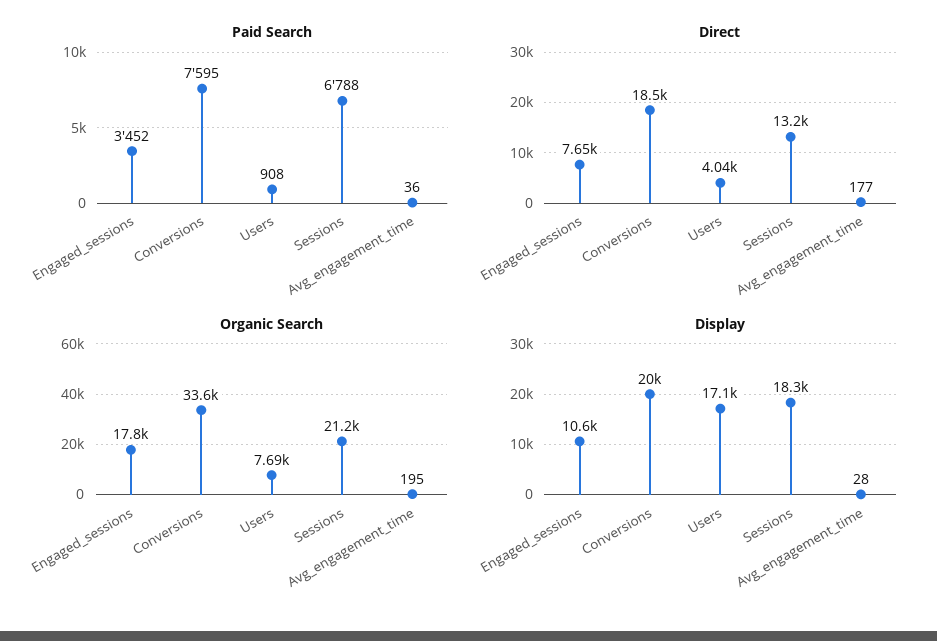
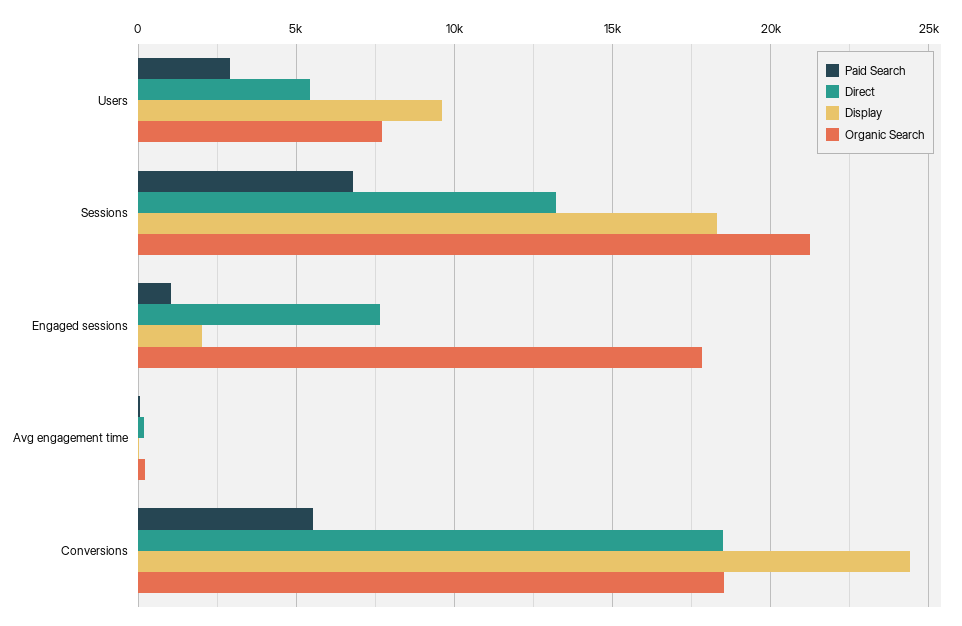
  {
    "Paid Search": {
-     "Engaged_sessions": 3452,
+     "Engaged_sessions": 1000,
-     "Conversions": 7595,
+     "Conversions": 5500,
-     "Users": 908,
+     "Users": 3000,
      "Sessions": 6788,
      "Avg_engagement_time": 36
    },
    "Direct": {
      "Engaged_sessions": 7650,
      "Conversions": 18500,
-     "Users": 4040,
+     "Users": 5500,
      "Sessions": 13200,
      "Avg_engagement_time": 177
    },
    "Organic Search": {
      "Engaged_sessions": 17800,
-     "Conversions": 33600,
+     "Conversions": 18500,
      "Users": 7690,
      "Sessions": 21200,
      "Avg_engagement_time": 195
    },
    "Display": {
-     "Engaged_sessions": 10600,
+     "Engaged_sessions": 2000,
-     "Conversions": 20000,
+     "Conversions": 24500,
-     "Users": 17100,
+     "Users": 9500,
      "Sessions": 18300,
      "Avg_engagement_time": 28
    }
  }

